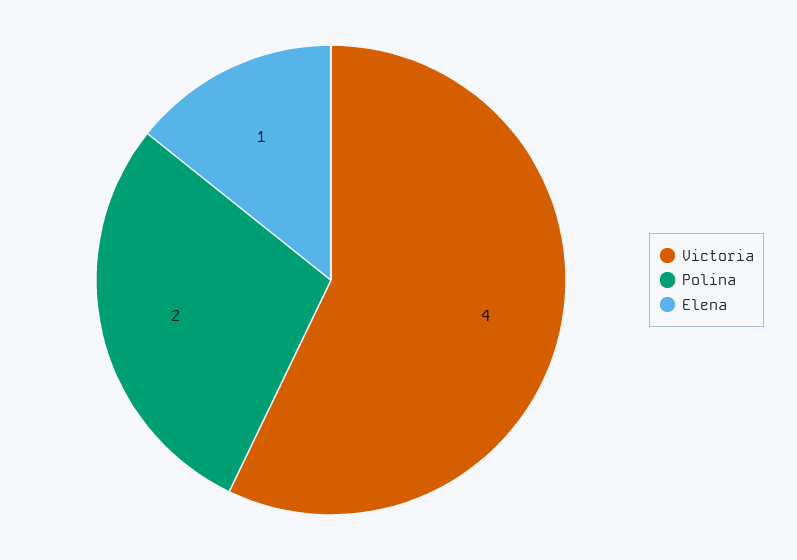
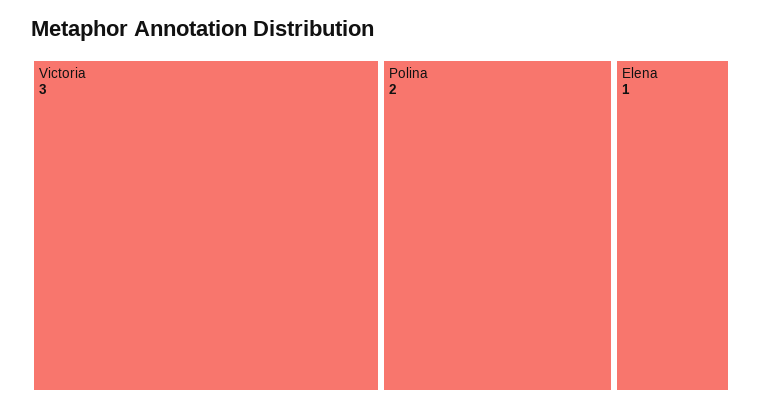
  {
-   "Victoria": 4,
+   "Victoria": 3,
    "Polina": 2,
    "Elena": 1
  }

